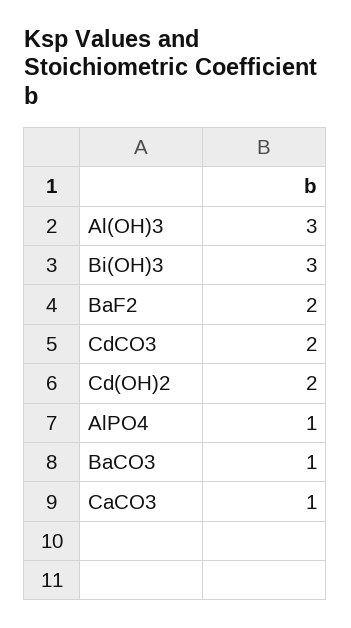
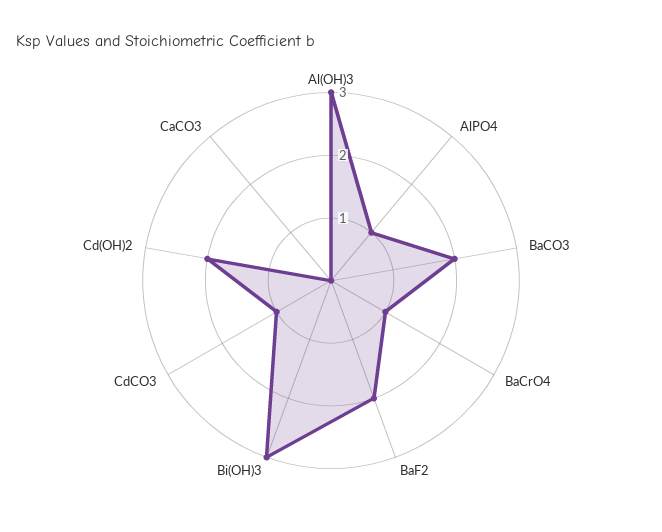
  {
    "Al(OH)3": 3,
    "Bi(OH)3": 3,
    "BaF2": 2,
-   "CdCO3": 2,
+   "CdCO3": 1,
    "Cd(OH)2": 2,
    "AlPO4": 1,
-   "BaCO3": 1,
+   "BaCO3": 2,
-   "CaCO3": 1
+   "CaCO3": 0,
+   "BaCrO4": 1
  }

